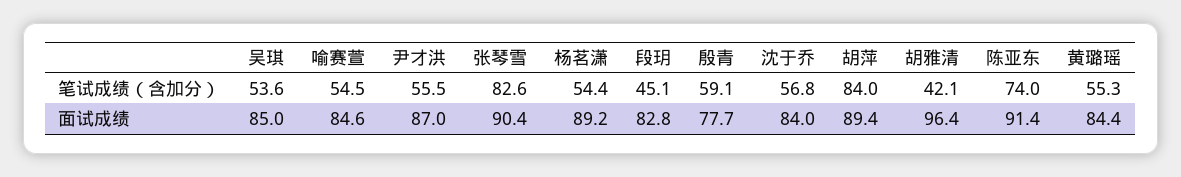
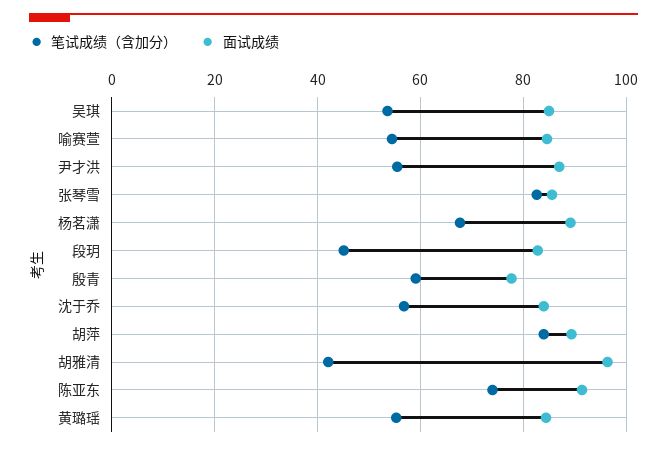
  {
    "笔试成绩（含加分）": {
      "吴琪": 53.6,
      "喻赛萱": 54.5,
      "尹才洪": 55.5,
      "张琴雪": 82.6,
-     "杨茗潇": 54.4,
+     "杨茗潇": 68,
      "段玥": 45.1,
      "殷青": 59.1,
      "沈于乔": 56.8,
      "胡萍": 84,
      "胡雅清": 42.1,
      "陈亚东": 74,
      "黄璐瑶": 55.3
    },
    "面试成绩": {
      "吴琪": 85,
      "喻赛萱": 84.6,
      "尹才洪": 87,
-     "张琴雪": 90.4,
+     "张琴雪": 86,
      "杨茗潇": 89.2,
      "段玥": 82.8,
      "殷青": 77.7,
      "沈于乔": 84,
      "胡萍": 89.4,
      "胡雅清": 96.4,
      "陈亚东": 91.4,
      "黄璐瑶": 84.4
    }
  }

